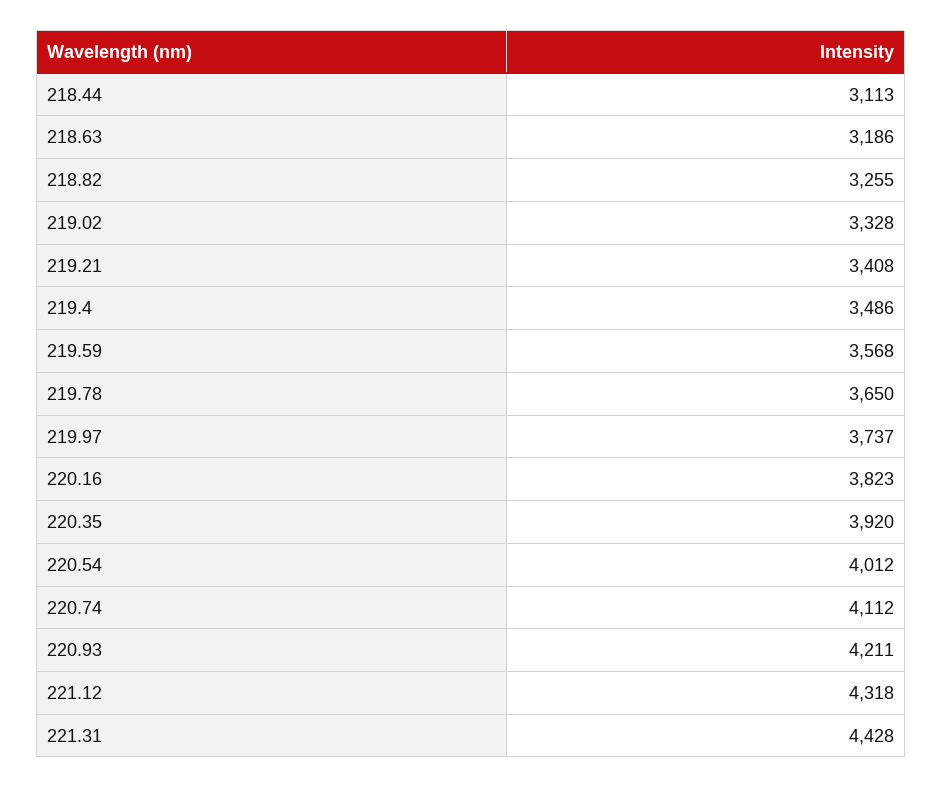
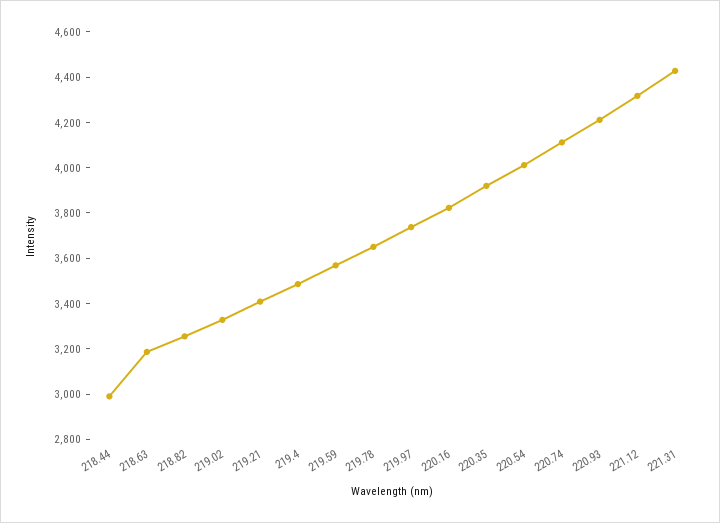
  {
-   "218.44": 3113,
+   "218.44": 3000,
    "218.63": 3186,
    "218.82": 3255,
    "219.02": 3328,
    "219.21": 3408,
    "219.4": 3486,
    "219.59": 3568,
    "219.78": 3650,
    "219.97": 3737,
    "220.16": 3823,
    "220.35": 3920,
    "220.54": 4012,
    "220.74": 4112,
    "220.93": 4211,
    "221.12": 4318,
    "221.31": 4428
  }

